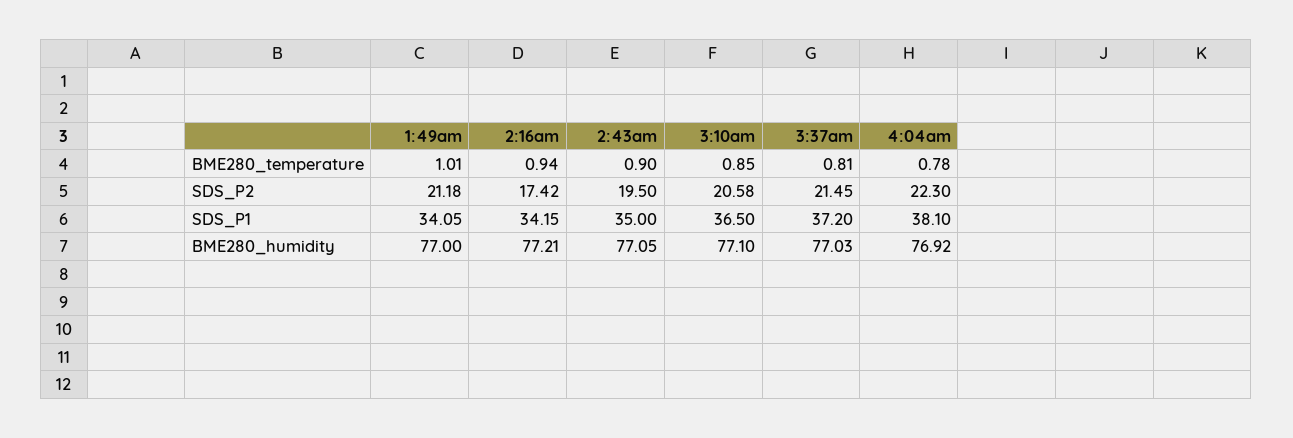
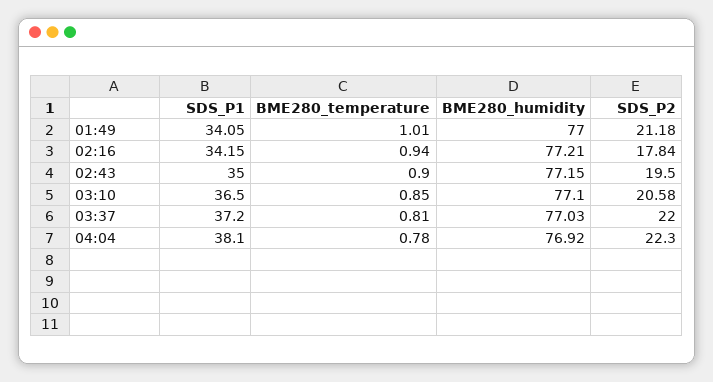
  {
    "1:49am": {
      "BME280_temperature": 1.01,
      "SDS_P2": 21.18,
      "SDS_P1": 34.05,
      "BME280_humidity": 77
    },
    "2:16am": {
      "BME280_temperature": 0.94,
-     "SDS_P2": 17.42,
+     "SDS_P2": 17.84,
      "SDS_P1": 34.15,
      "BME280_humidity": 77.21
    },
    "2:43am": {
      "BME280_temperature": 0.9,
      "SDS_P2": 19.5,
      "SDS_P1": 35,
-     "BME280_humidity": 77.05
+     "BME280_humidity": 77.15
    },
    "3:10am": {
      "BME280_temperature": 0.85,
      "SDS_P2": 20.58,
      "SDS_P1": 36.5,
      "BME280_humidity": 77.1
    },
    "3:37am": {
      "BME280_temperature": 0.81,
-     "SDS_P2": 21.45,
+     "SDS_P2": 22,
      "SDS_P1": 37.2,
      "BME280_humidity": 77.03
    },
    "4:04am": {
      "BME280_temperature": 0.78,
      "SDS_P2": 22.3,
      "SDS_P1": 38.1,
      "BME280_humidity": 76.92
    }
  }

